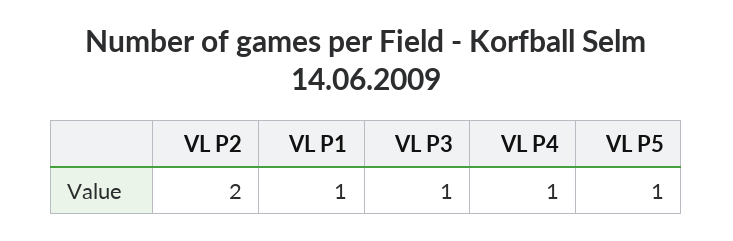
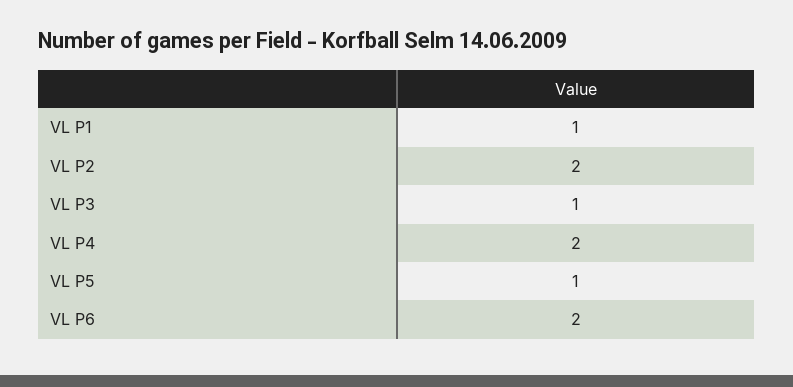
  {
    "VL P2": 2,
    "VL P1": 1,
    "VL P3": 1,
-   "VL P4": 1,
+   "VL P4": 2,
-   "VL P5": 1
+   "VL P5": 1,
+   "VL P6": 2
  }

